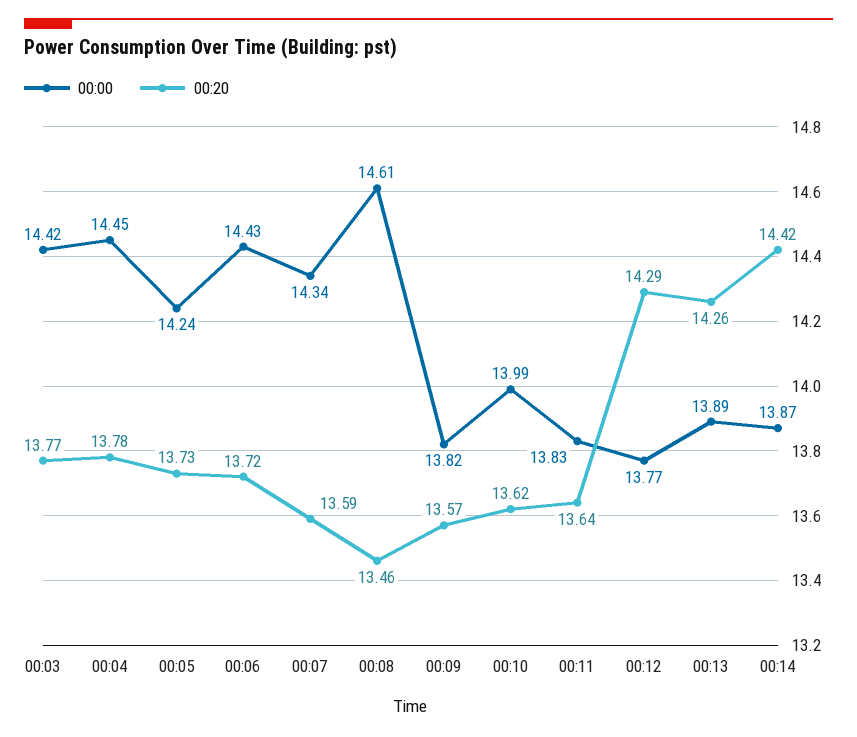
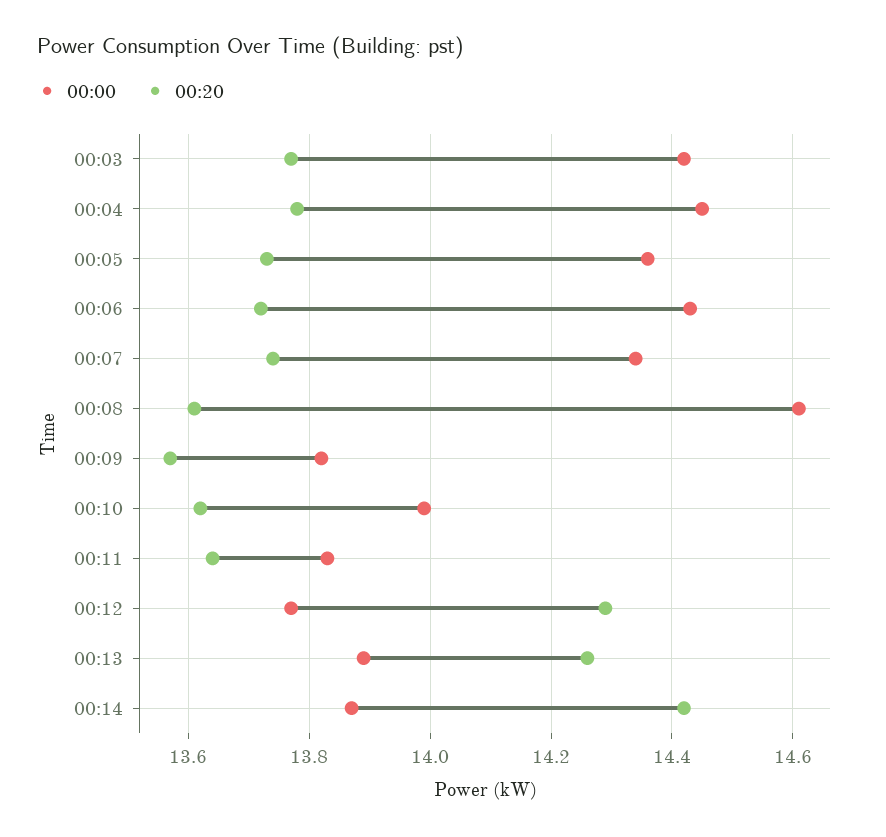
  {
    "00:00": {
      "00:03": 14.42,
      "00:04": 14.45,
-     "00:05": 14.24,
+     "00:05": 14.35,
      "00:06": 14.43,
      "00:07": 14.34,
      "00:08": 14.61,
      "00:09": 13.82,
      "00:10": 13.99,
      "00:11": 13.83,
      "00:12": 13.77,
      "00:13": 13.89,
      "00:14": 13.87
    },
    "00:20": {
      "00:03": 13.77,
      "00:04": 13.78,
      "00:05": 13.73,
      "00:06": 13.72,
-     "00:07": 13.59,
+     "00:07": 13.75,
-     "00:08": 13.46,
+     "00:08": 13.6,
      "00:09": 13.57,
      "00:10": 13.62,
      "00:11": 13.64,
      "00:12": 14.29,
      "00:13": 14.26,
      "00:14": 14.42
    }
  }

